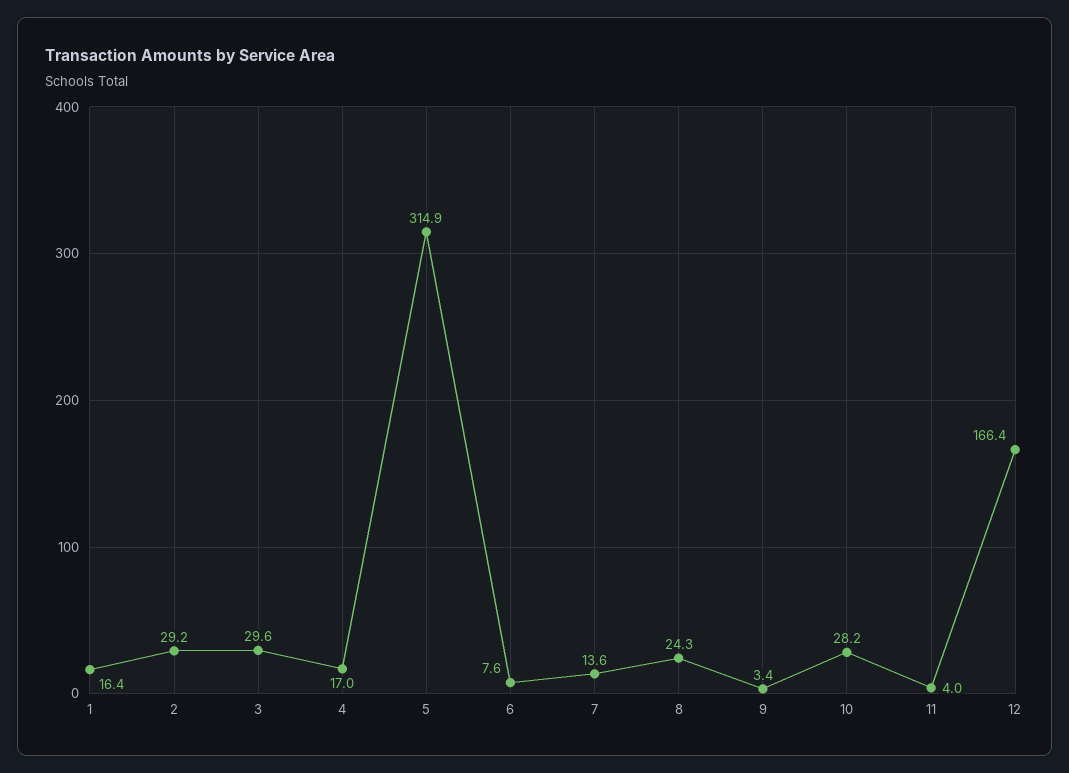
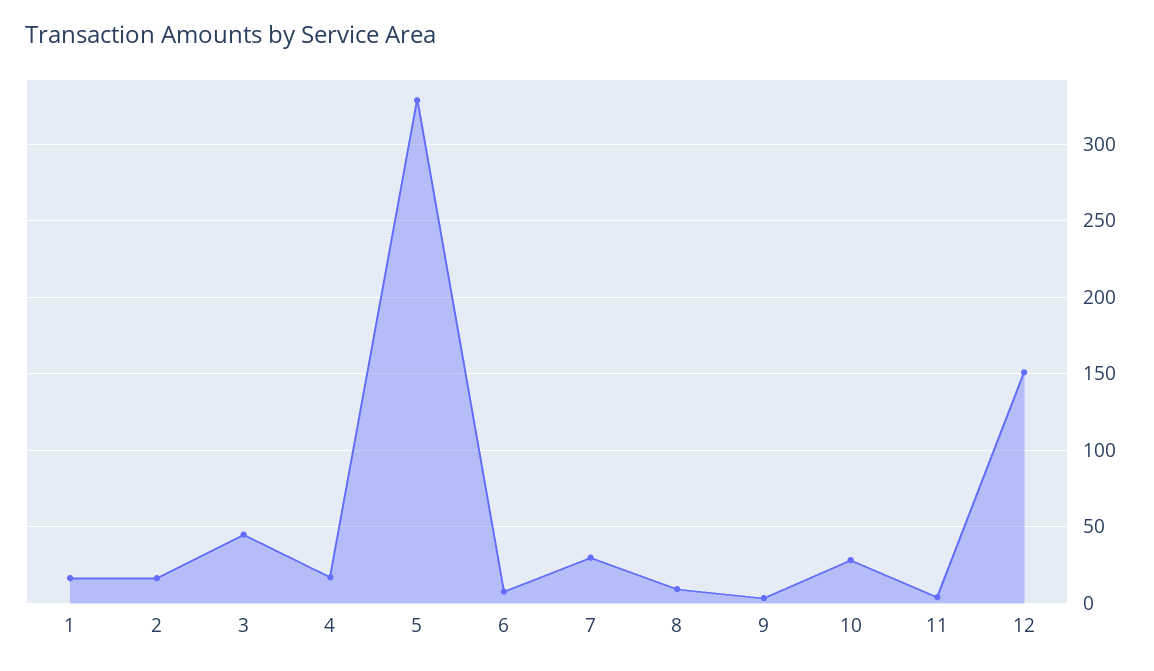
  {
    "1": 16.4,
-   "2": 29.2,
+   "2": 15,
-   "3": 29.6,
+   "3": 45,
    "4": 17,
-   "5": 314.9,
+   "5": 330,
    "6": 7.6,
-   "7": 13.6,
+   "7": 30,
-   "8": 24.3,
+   "8": 10,
    "9": 3.4,
    "10": 28.2,
    "11": 4,
-   "12": 166.4
+   "12": 150
  }

